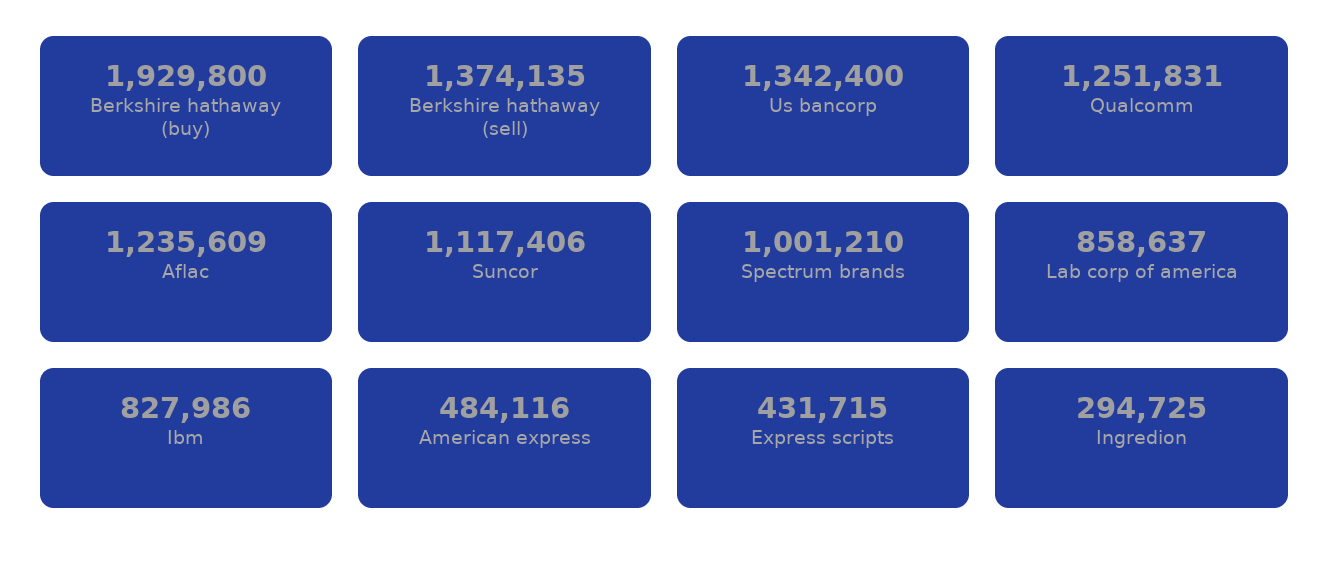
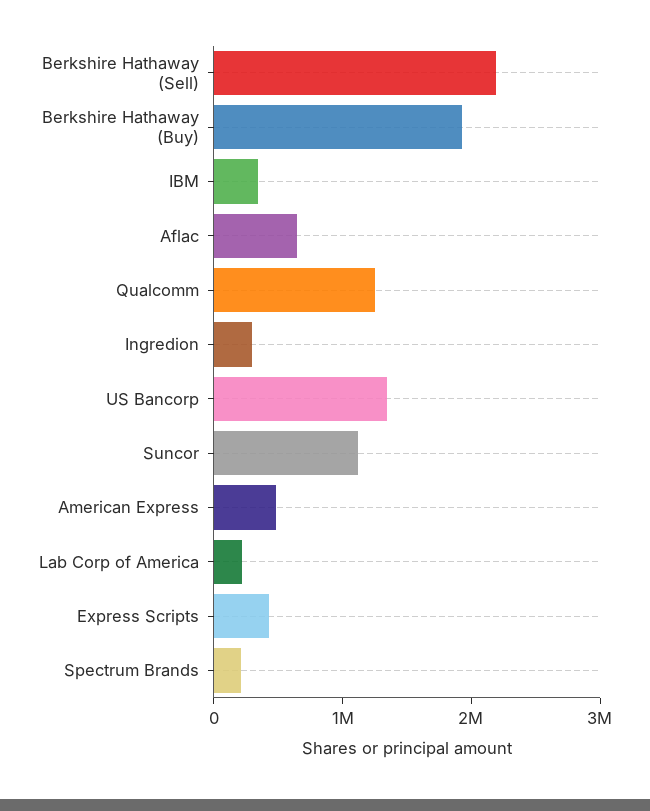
  {
    "Berkshire hathaway (buy)": 1929800,
-   "Berkshire hathaway (sell)": 1374135,
+   "Berkshire hathaway (sell)": 2200000,
    "Us bancorp": 1342400,
    "Qualcomm": 1251831,
-   "Aflac": 1235609,
+   "Aflac": 600000,
    "Suncor": 1117406,
-   "Spectrum brands": 1001210,
+   "Spectrum brands": 200000,
-   "Lab corp of america": 858637,
+   "Lab corp of america": 200000,
-   "Ibm": 827986,
+   "Ibm": 400000,
    "American express": 484116,
    "Express scripts": 431715,
    "Ingredion": 294725
  }

